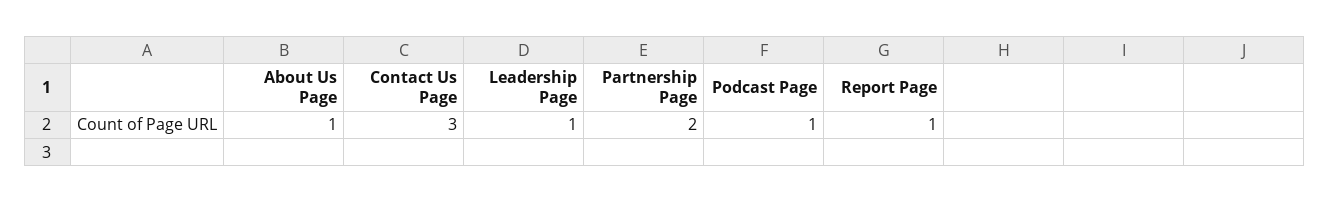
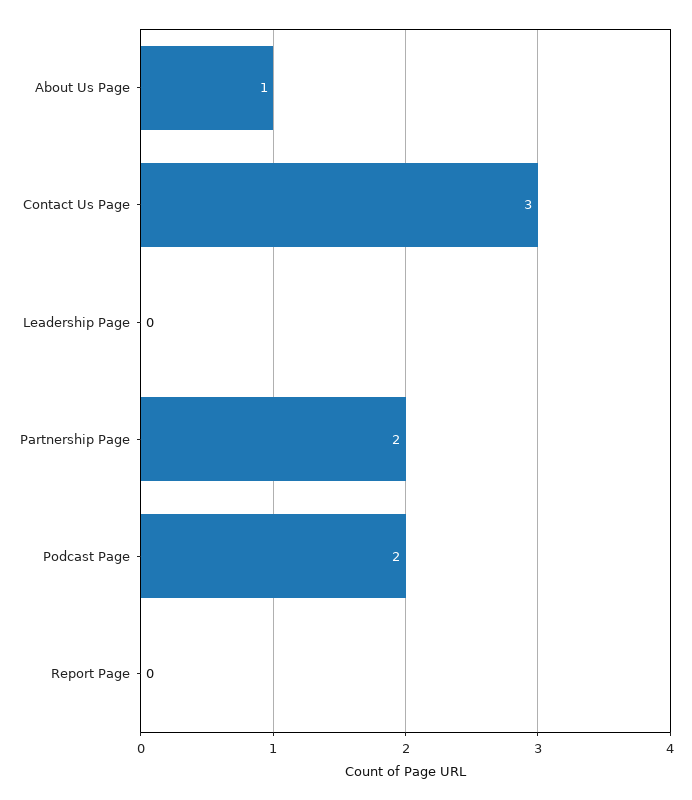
  {
    "About Us Page": 1,
    "Contact Us Page": 3,
-   "Leadership Page": 1,
+   "Leadership Page": 0,
    "Partnership Page": 2,
-   "Podcast Page": 1,
+   "Podcast Page": 2,
-   "Report Page": 1
+   "Report Page": 0
  }

